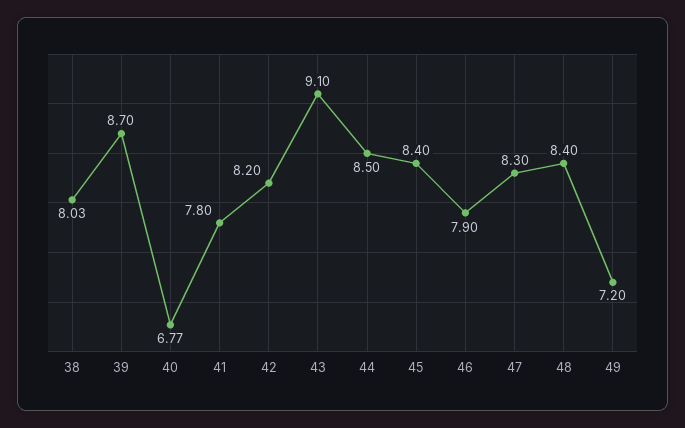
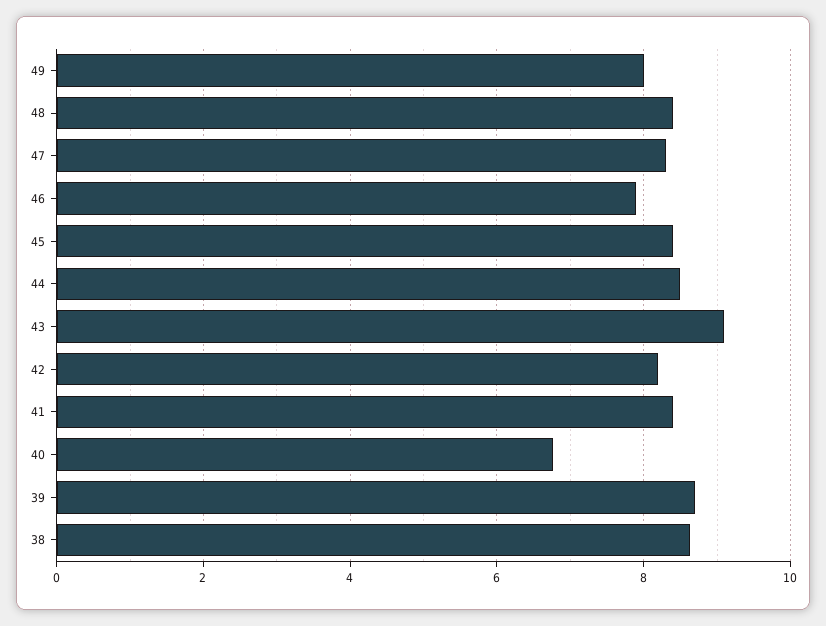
  {
-   "38": 8.03,
+   "38": 8.6,
    "39": 8.7,
    "40": 6.77,
-   "41": 7.8,
+   "41": 8.4,
    "42": 8.2,
    "43": 9.1,
    "44": 8.5,
    "45": 8.4,
    "46": 7.9,
    "47": 8.3,
    "48": 8.4,
-   "49": 7.2
+   "49": 8
  }

